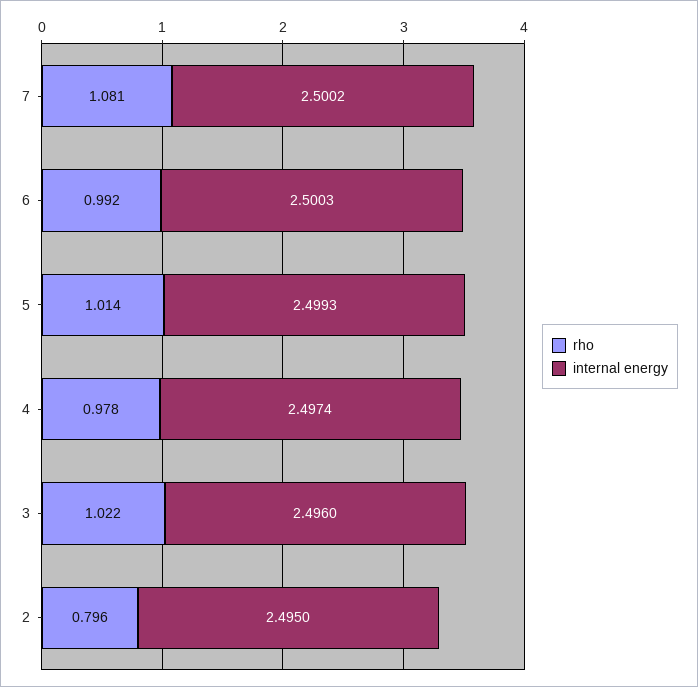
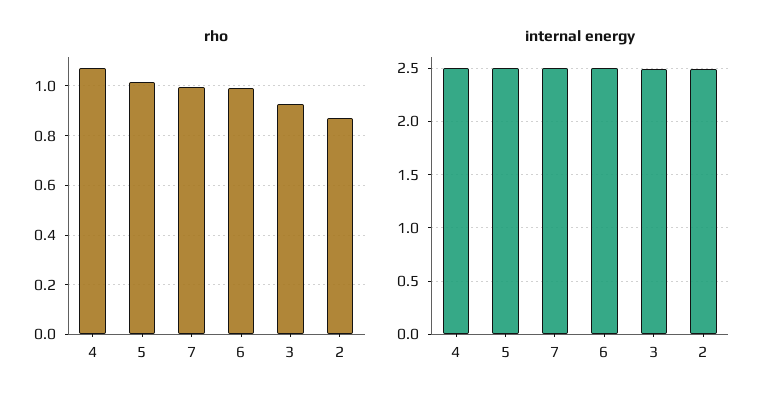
  {
    "rho": {
-     "7": 1.081,
+     "7": 1,
      "6": 0.992,
      "5": 1.014,
-     "4": 0.978,
+     "4": 1.075,
-     "3": 1.022,
+     "3": 0.925,
-     "2": 0.796
+     "2": 0.875
    },
    "internal energy": {
      "7": 2.5002,
      "6": 2.5003,
      "5": 2.4993,
      "4": 2.4974,
      "3": 2.496,
      "2": 2.495
    }
  }

